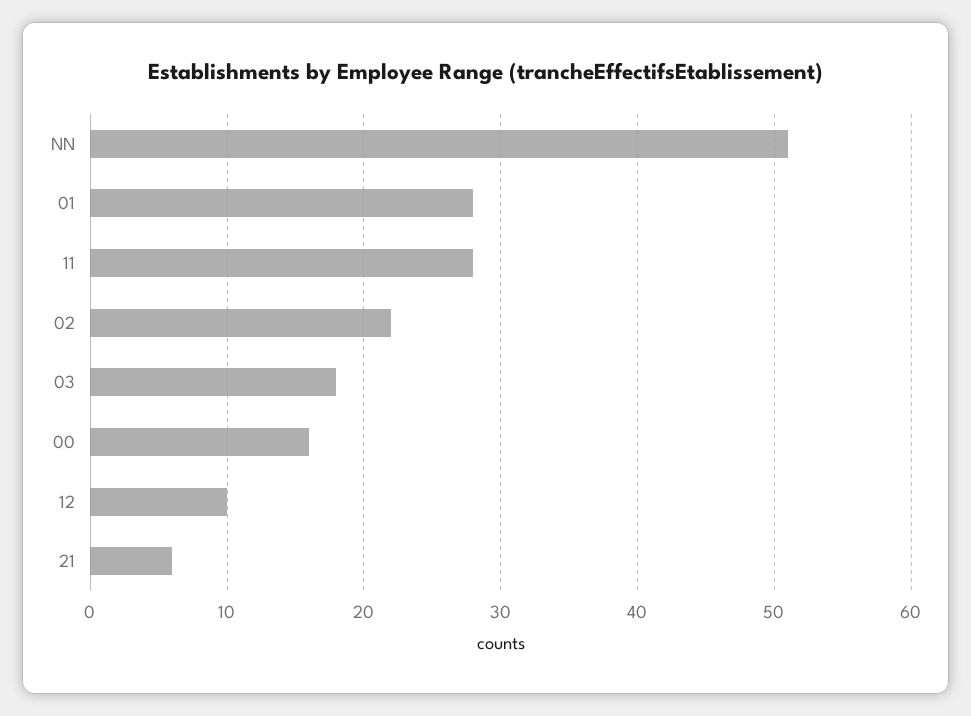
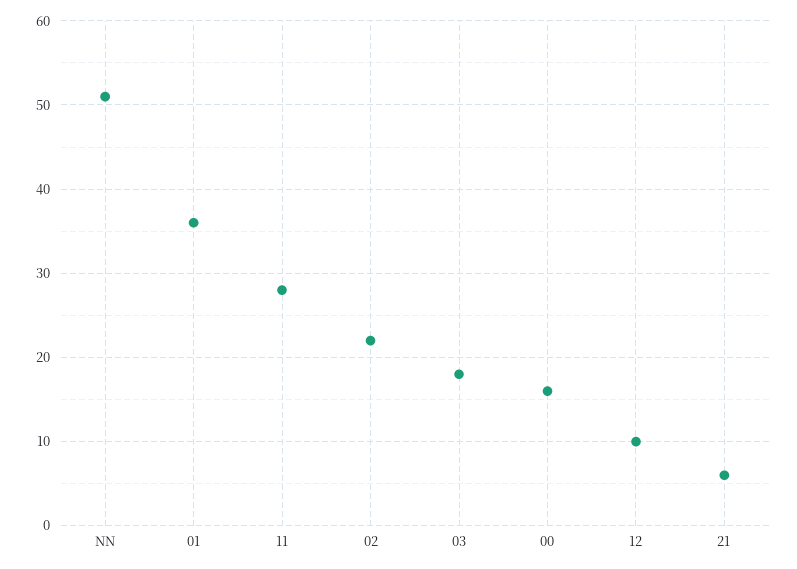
  {
    "NN": 51,
-   "01": 28,
+   "01": 36,
    "11": 28,
    "02": 22,
    "03": 18,
    "00": 16,
    "12": 10,
    "21": 6
  }

